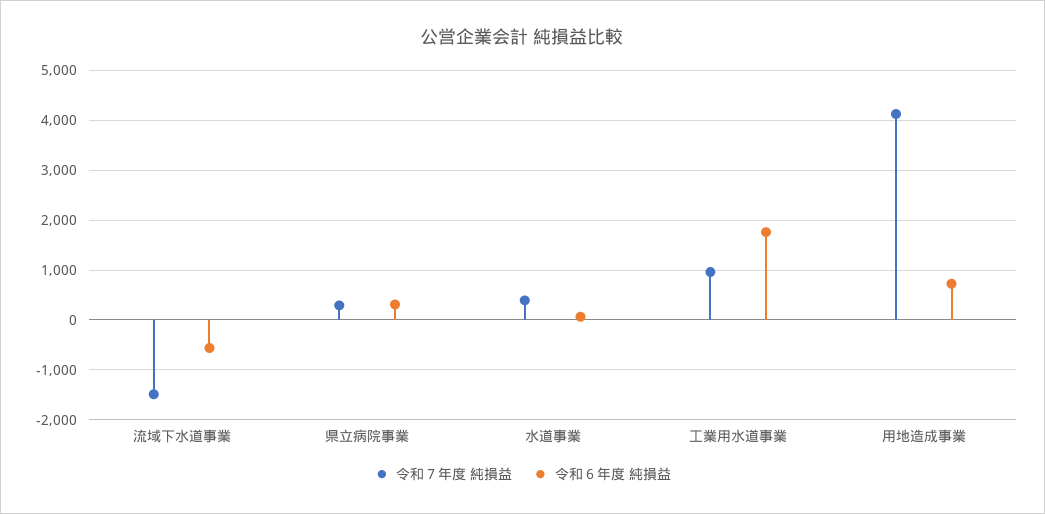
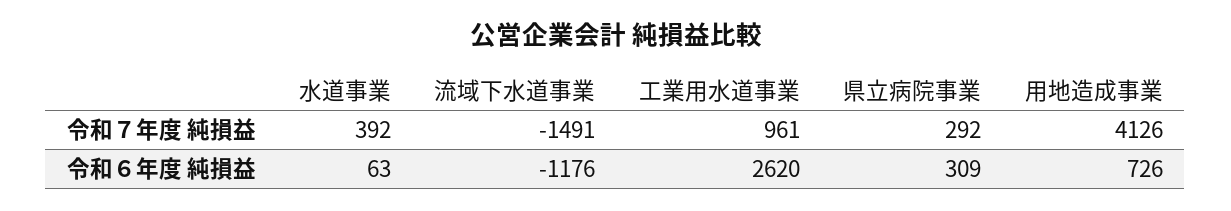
  {
    "令和７年度 純損益": {
      "流域下水道事業": -1491,
      "県立病院事業": 292,
      "水道事業": 392,
      "工業用水道事業": 961,
      "用地造成事業": 4126
    },
    "令和６年度 純損益": {
-     "流域下水道事業": -600,
+     "流域下水道事業": -1176,
      "県立病院事業": 309,
      "水道事業": 63,
-     "工業用水道事業": 1800,
+     "工業用水道事業": 2620,
      "用地造成事業": 726
    }
  }

